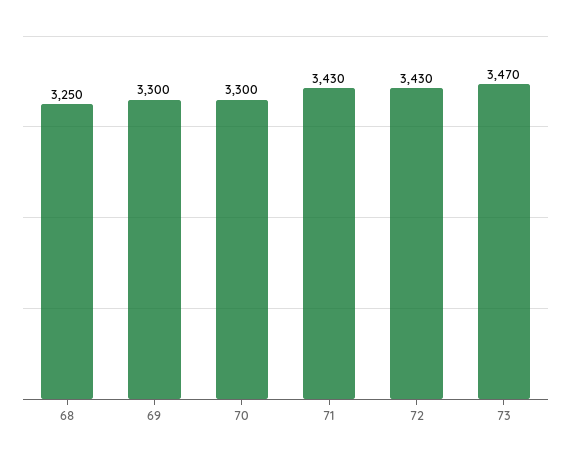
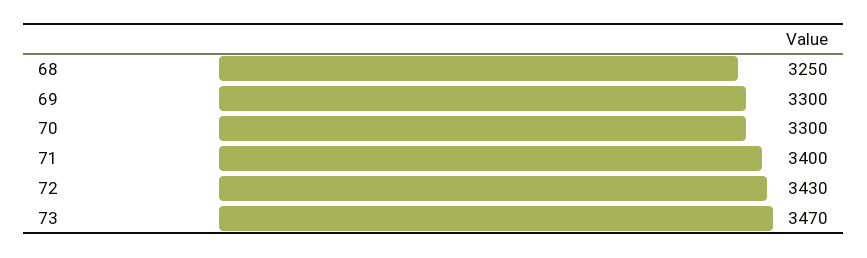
  {
    "68": 3250,
    "69": 3300,
    "70": 3300,
-   "71": 3430,
+   "71": 3400,
    "72": 3430,
    "73": 3470
  }

